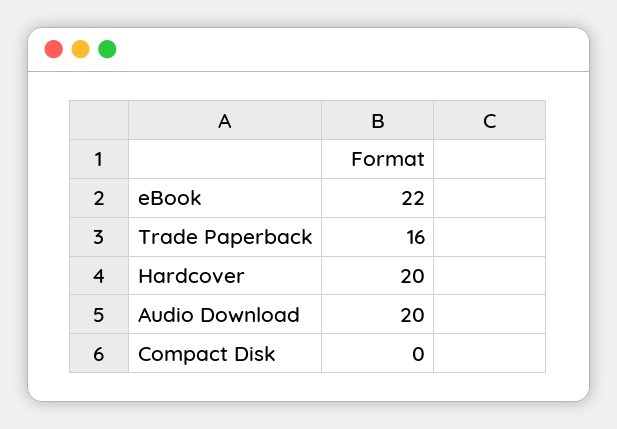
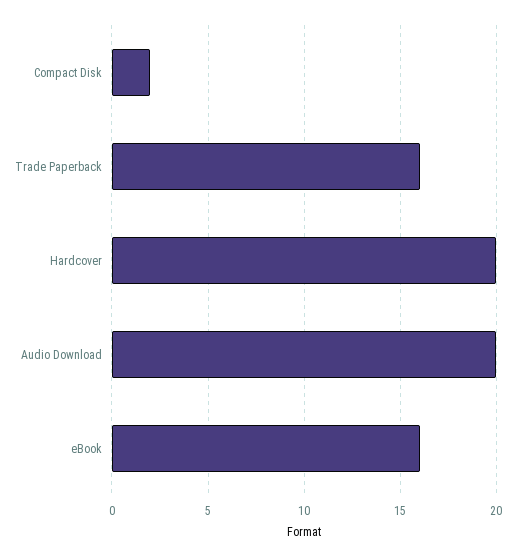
  {
-   "eBook": 22,
+   "eBook": 16,
    "Trade Paperback": 16,
    "Hardcover": 20,
    "Audio Download": 20,
-   "Compact Disk": 0
+   "Compact Disk": 2
  }

